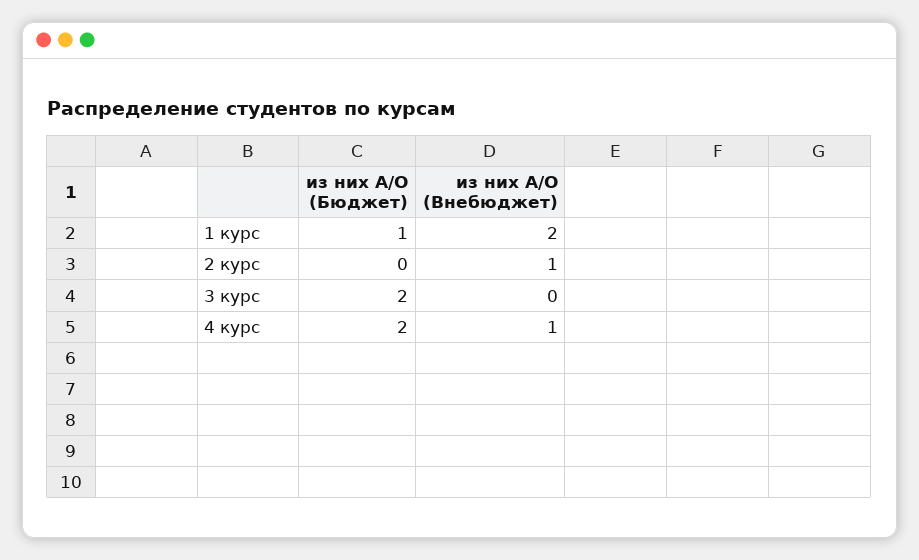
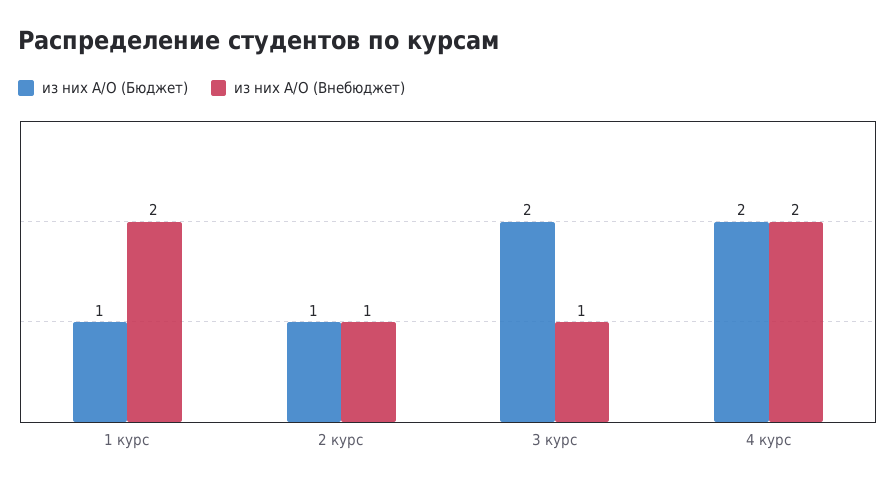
  {
    "из них А/О (Бюджет)": {
      "1 курс": 1,
-     "2 курс": 0,
+     "2 курс": 1,
      "3 курс": 2,
      "4 курс": 2
    },
    "из них А/О (Внебюджет)": {
      "1 курс": 2,
      "2 курс": 1,
-     "3 курс": 0,
+     "3 курс": 1,
-     "4 курс": 1
+     "4 курс": 2
    }
  }

